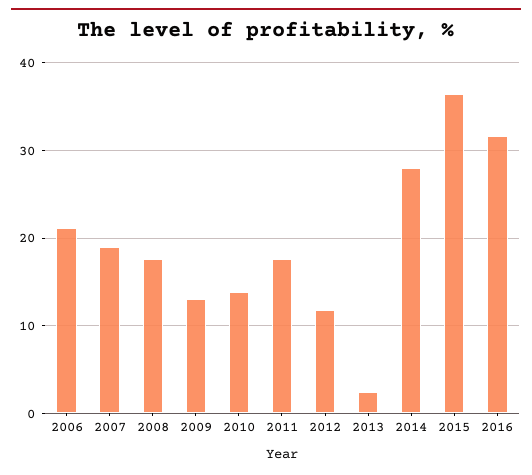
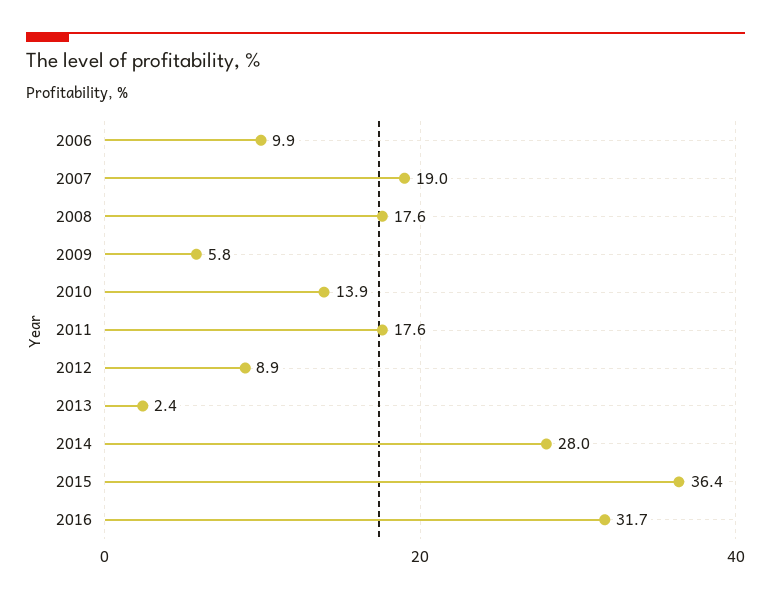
  {
-   "2006": 21,
+   "2006": 9.9,
    "2007": 19,
    "2008": 17.6,
-   "2009": 13,
+   "2009": 5.8,
    "2010": 13.9,
    "2011": 17.6,
-   "2012": 12,
+   "2012": 8.9,
    "2013": 2.4,
    "2014": 28,
    "2015": 36.4,
    "2016": 31.7
  }

